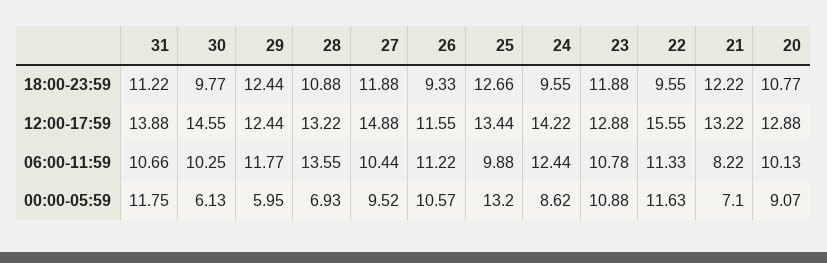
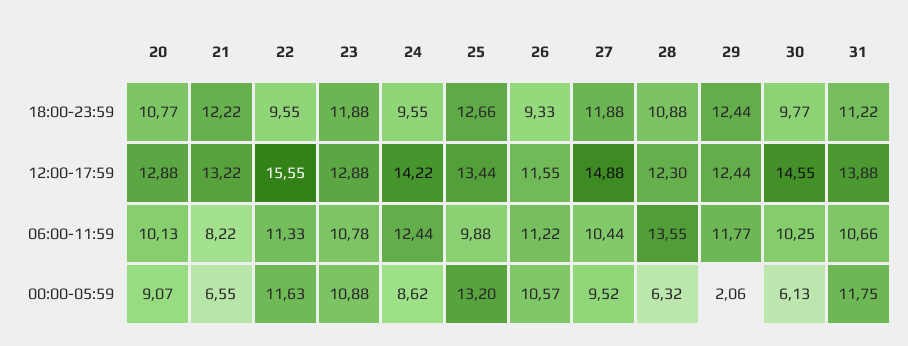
  {
    "31": {
      "18:00-23:59": 11.22,
      "12:00-17:59": 13.88,
      "06:00-11:59": 10.66,
      "00:00-05:59": 11.75
    },
    "30": {
      "18:00-23:59": 9.77,
      "12:00-17:59": 14.55,
      "06:00-11:59": 10.25,
      "00:00-05:59": 6.13
    },
    "29": {
      "18:00-23:59": 12.44,
      "12:00-17:59": 12.44,
      "06:00-11:59": 11.77,
-     "00:00-05:59": 5.95
+     "00:00-05:59": 2.06
    },
    "28": {
      "18:00-23:59": 10.88,
-     "12:00-17:59": 13.22,
+     "12:00-17:59": 12.3,
      "06:00-11:59": 13.55,
-     "00:00-05:59": 6.93
+     "00:00-05:59": 6.32
    },
    "27": {
      "18:00-23:59": 11.88,
      "12:00-17:59": 14.88,
      "06:00-11:59": 10.44,
      "00:00-05:59": 9.52
    },
    "26": {
      "18:00-23:59": 9.33,
      "12:00-17:59": 11.55,
      "06:00-11:59": 11.22,
      "00:00-05:59": 10.57
    },
    "25": {
      "18:00-23:59": 12.66,
      "12:00-17:59": 13.44,
      "06:00-11:59": 9.88,
      "00:00-05:59": 13.2
    },
    "24": {
      "18:00-23:59": 9.55,
      "12:00-17:59": 14.22,
      "06:00-11:59": 12.44,
      "00:00-05:59": 8.62
    },
    "23": {
      "18:00-23:59": 11.88,
      "12:00-17:59": 12.88,
      "06:00-11:59": 10.78,
      "00:00-05:59": 10.88
    },
    "22": {
      "18:00-23:59": 9.55,
      "12:00-17:59": 15.55,
      "06:00-11:59": 11.33,
      "00:00-05:59": 11.63
    },
    "21": {
      "18:00-23:59": 12.22,
      "12:00-17:59": 13.22,
      "06:00-11:59": 8.22,
-     "00:00-05:59": 7.1
+     "00:00-05:59": 6.55
    },
    "20": {
      "18:00-23:59": 10.77,
      "12:00-17:59": 12.88,
      "06:00-11:59": 10.13,
      "00:00-05:59": 9.07
    }
  }

